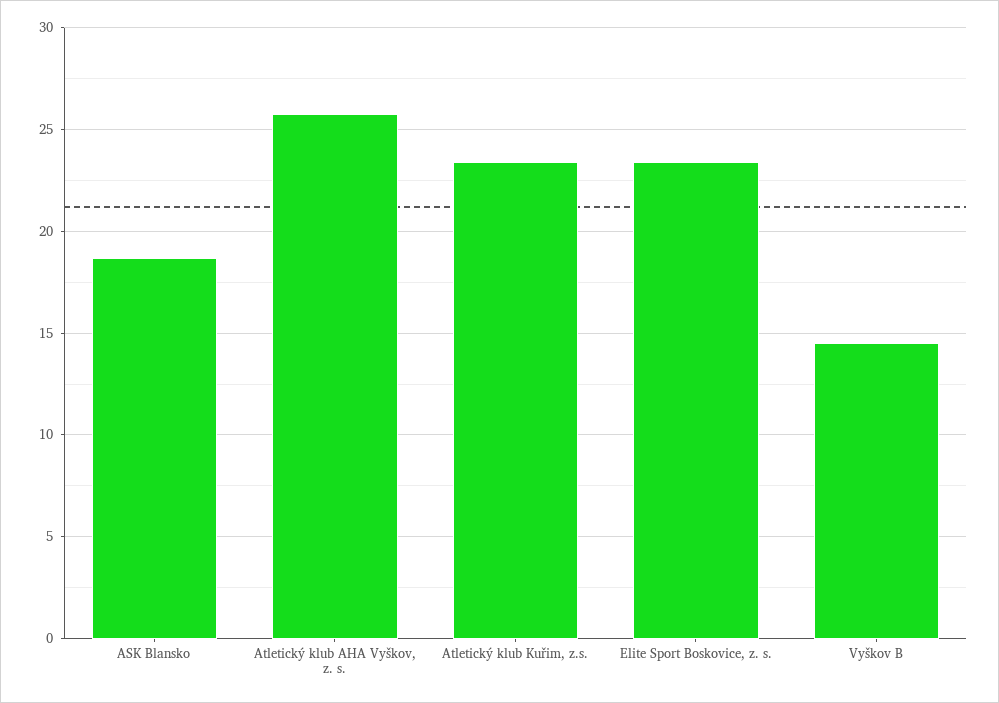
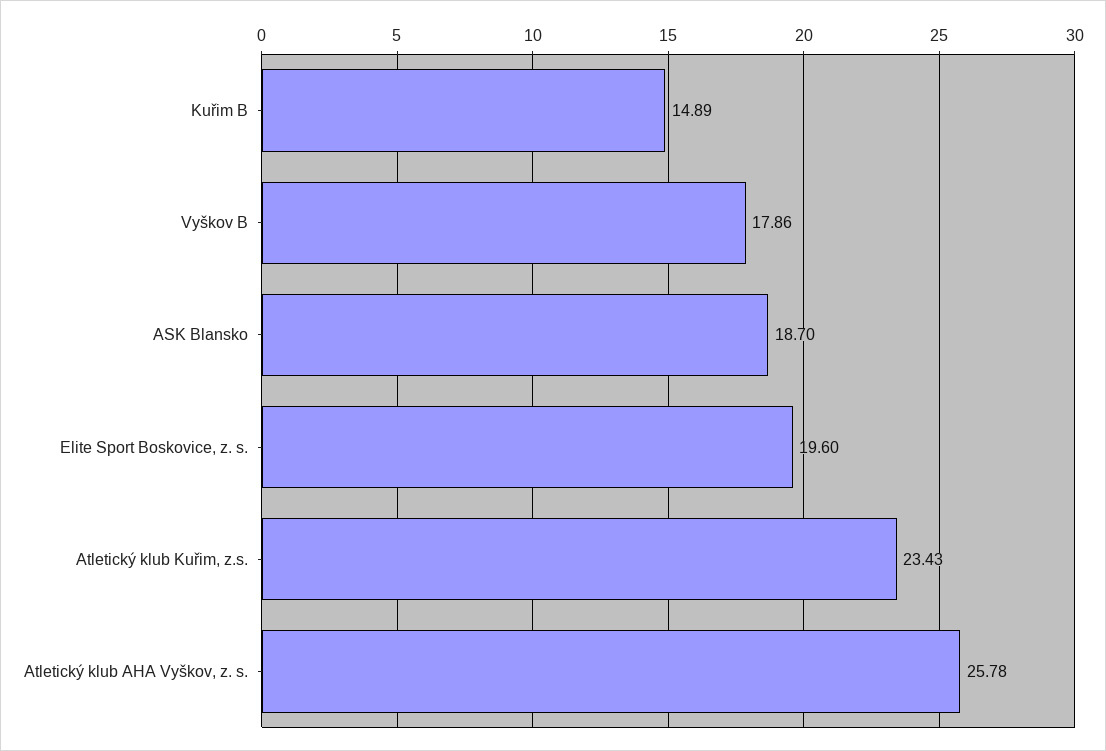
  {
    "ASK Blansko": 18.7,
    "Atletický klub AHA Vyškov, z. s.": 25.78,
    "Atletický klub Kuřim, z.s.": 23.43,
-   "Elite Sport Boskovice, z. s.": 23.5,
+   "Elite Sport Boskovice, z. s.": 19.6,
-   "Vyškov B": 14.5
+   "Vyškov B": 17.86,
+   "Kuřim B": 14.89
  }

